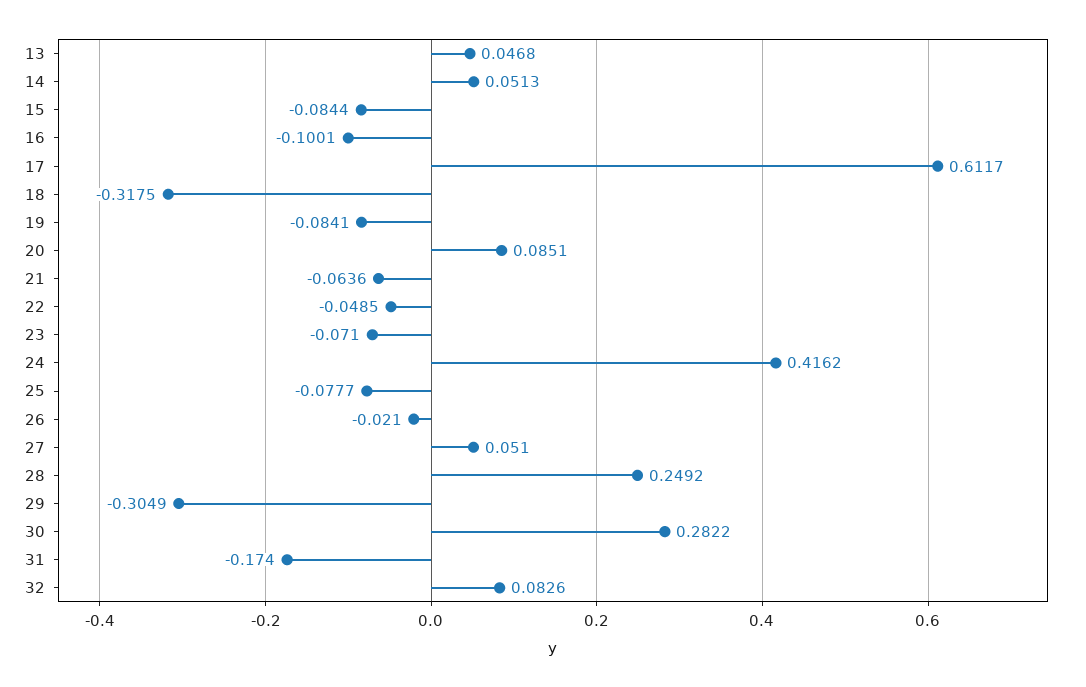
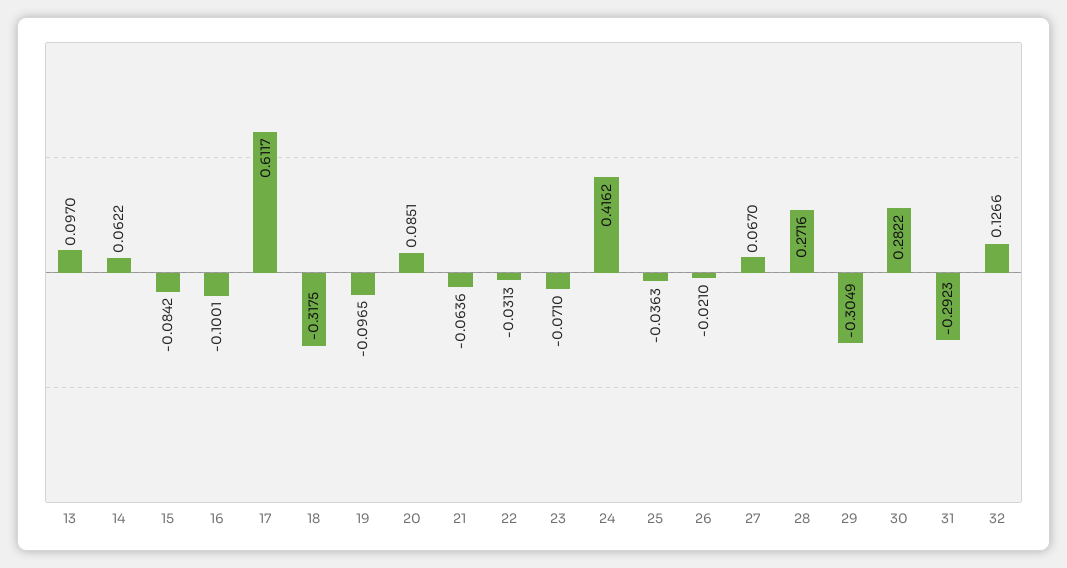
  {
-   "13": 0.0468,
+   "13": 0.097,
-   "14": 0.0513,
+   "14": 0.0622,
-   "15": -0.0844,
+   "15": -0.0842,
    "16": -0.1001,
    "17": 0.6117,
    "18": -0.3175,
-   "19": -0.0841,
+   "19": -0.0965,
    "20": 0.0851,
    "21": -0.0636,
-   "22": -0.0485,
+   "22": -0.0313,
    "23": -0.071,
    "24": 0.4162,
-   "25": -0.0777,
+   "25": -0.0363,
    "26": -0.021,
-   "27": 0.051,
+   "27": 0.067,
-   "28": 0.2492,
+   "28": 0.2716,
    "29": -0.3049,
    "30": 0.2822,
-   "31": -0.174,
+   "31": -0.2923,
-   "32": 0.0826
+   "32": 0.1266
  }

